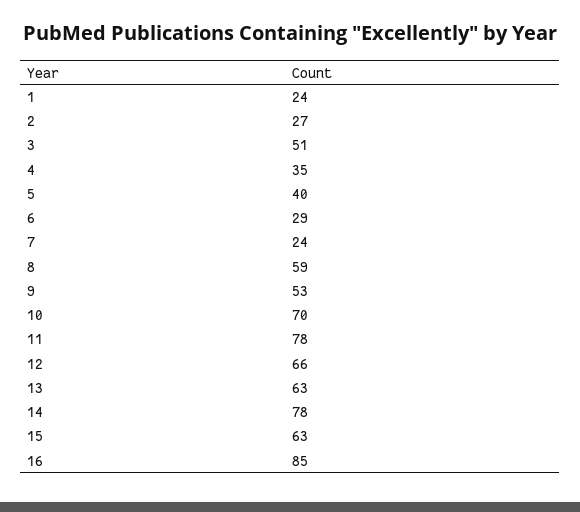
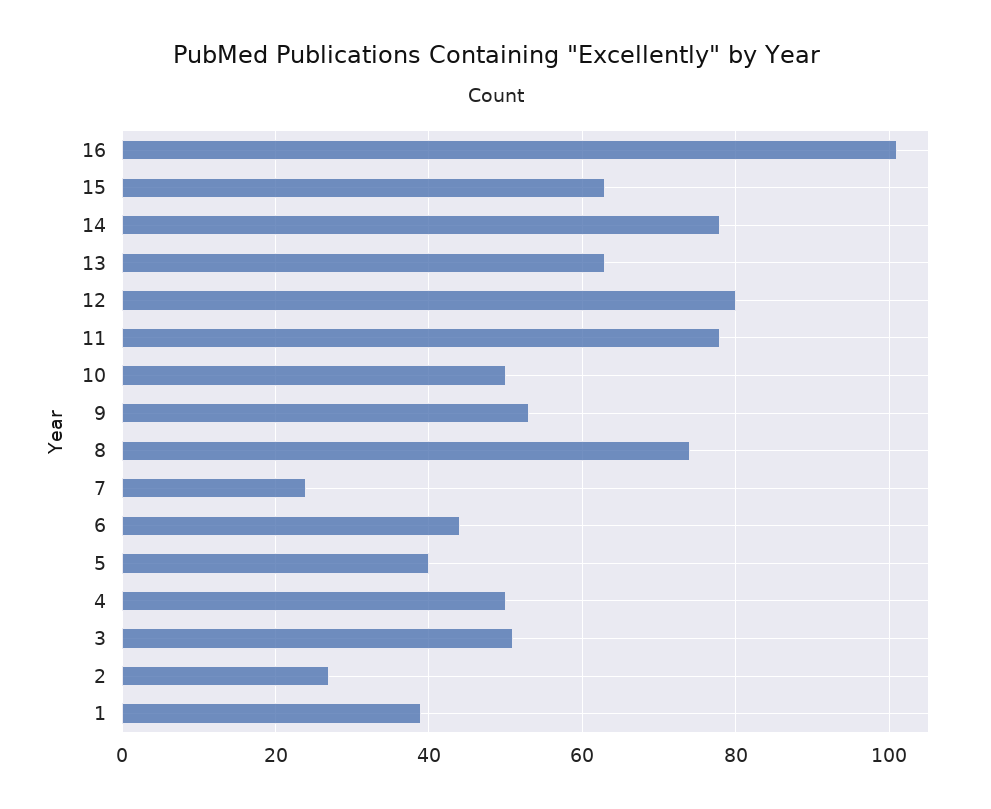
  {
-   "1": 24,
+   "1": 40,
    "2": 27,
    "3": 51,
-   "4": 35,
+   "4": 50,
    "5": 40,
-   "6": 29,
+   "6": 45,
    "7": 24,
-   "8": 59,
+   "8": 75,
    "9": 53,
-   "10": 70,
+   "10": 50,
    "11": 78,
-   "12": 66,
+   "12": 80,
    "13": 63,
    "14": 78,
    "15": 63,
-   "16": 85
+   "16": 100
  }

